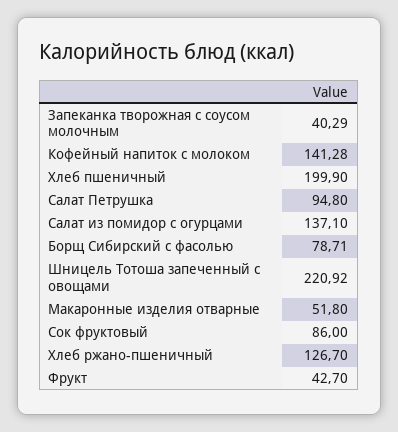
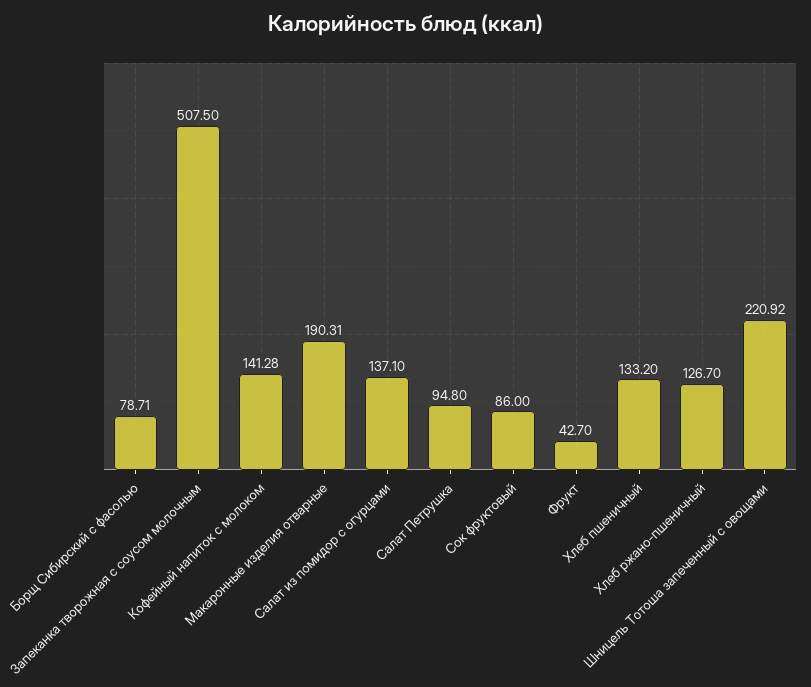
  {
-   "Запеканка творожная с соусом молочным": 40.29,
+   "Запеканка творожная с соусом молочным": 507.5,
    "Кофейный напиток с молоком": 141.28,
-   "Хлеб пшеничный": 199.9,
+   "Хлеб пшеничный": 133.2,
    "Салат Петрушка": 94.8,
    "Салат из помидор с огурцами": 137.1,
    "Борщ Сибирский с фасолью": 78.71,
    "Шницель Тотоша запеченный с овощами": 220.92,
-   "Макаронные изделия отварные": 51.8,
+   "Макаронные изделия отварные": 190.31,
    "Сок фруктовый": 86,
    "Хлеб ржано-пшеничный": 126.7,
    "Фрукт": 42.7
  }

